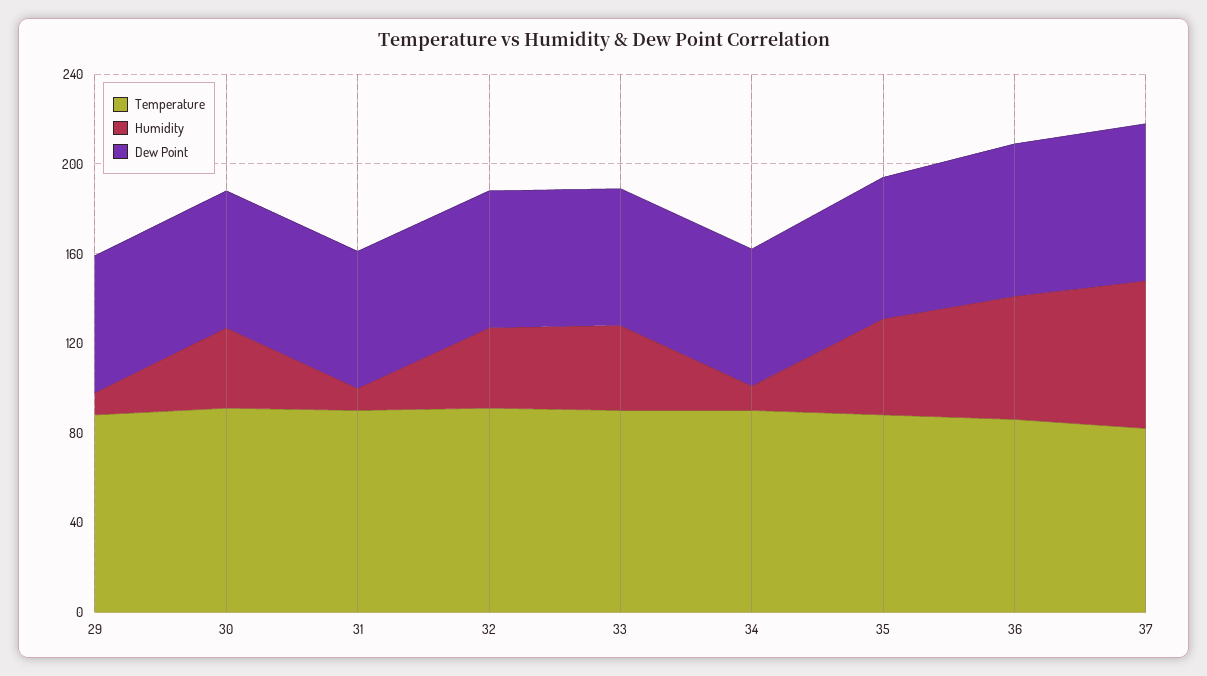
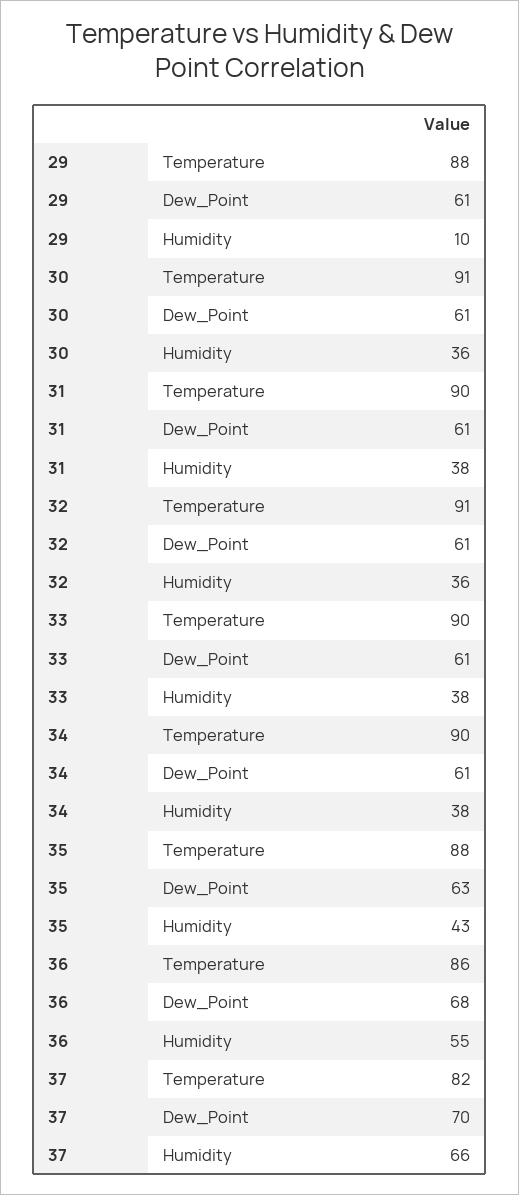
  {
    "Temperature": {
      "29": 88,
      "30": 91,
      "31": 90,
      "32": 91,
      "33": 90,
      "34": 90,
      "35": 88,
      "36": 86,
      "37": 82
    },
    "Humidity": {
      "29": 10,
      "30": 36,
-     "31": 10,
+     "31": 38,
      "32": 36,
      "33": 38,
-     "34": 10,
+     "34": 38,
      "35": 43,
      "36": 55,
      "37": 66
    },
    "Dew Point": {
      "29": 61,
      "30": 61,
      "31": 61,
      "32": 61,
      "33": 61,
      "34": 61,
      "35": 63,
      "36": 68,
      "37": 70
    }
  }

